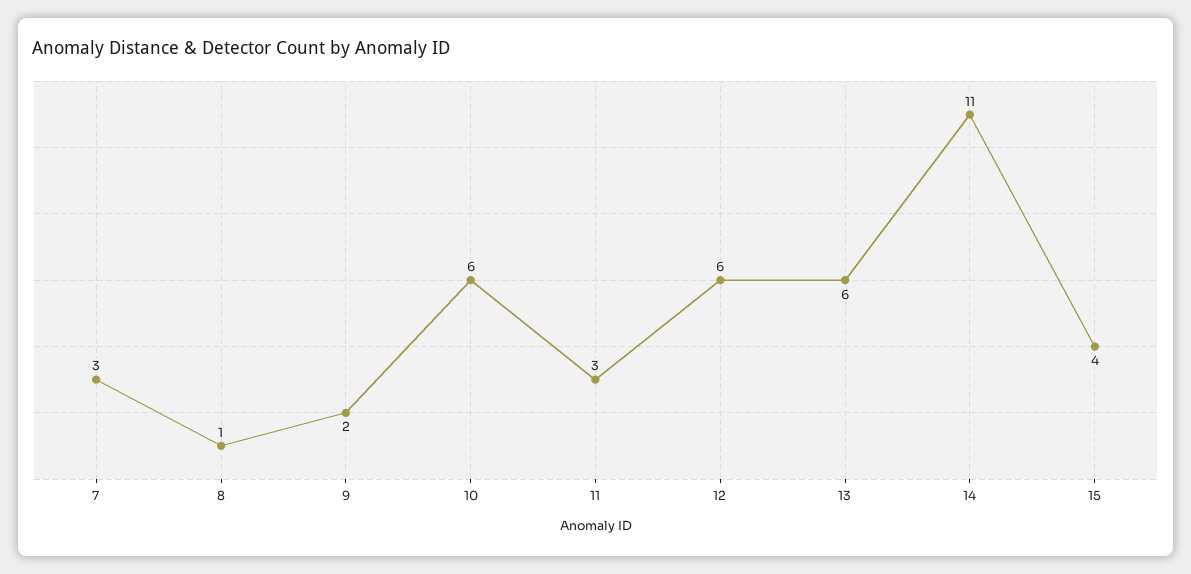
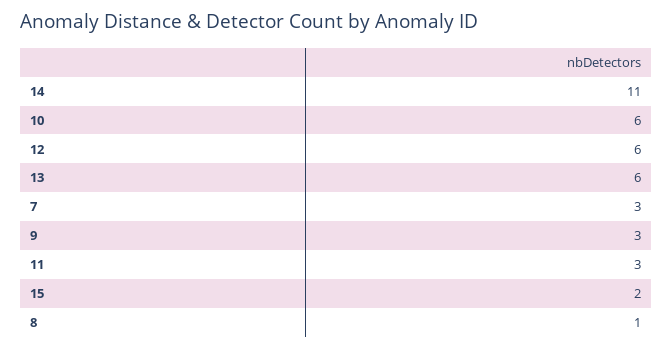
  {
    "7": 3,
    "8": 1,
-   "9": 2,
+   "9": 3,
    "10": 6,
    "11": 3,
    "12": 6,
    "13": 6,
    "14": 11,
-   "15": 4
+   "15": 2
  }

